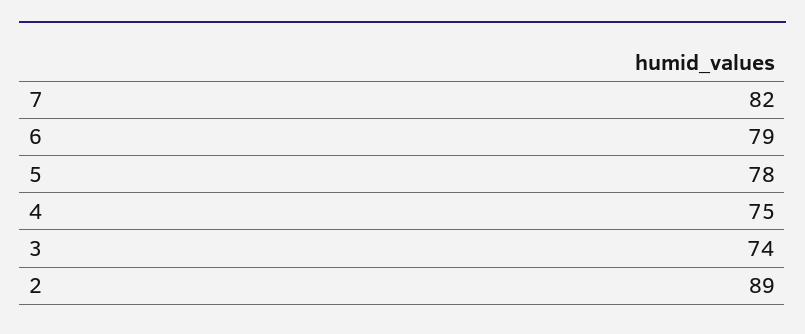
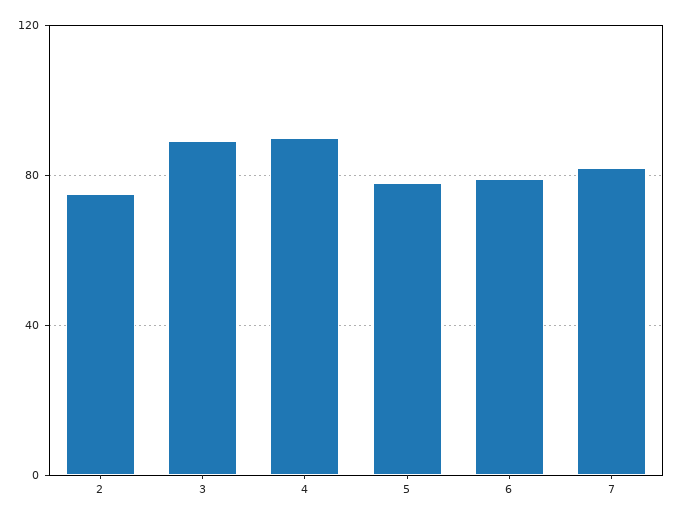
  {
    "7": 82,
    "6": 79,
    "5": 78,
-   "4": 75,
+   "4": 90,
-   "3": 74,
+   "3": 90,
-   "2": 89
+   "2": 75
  }

